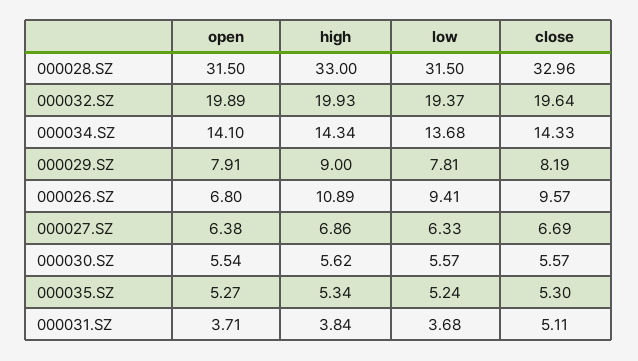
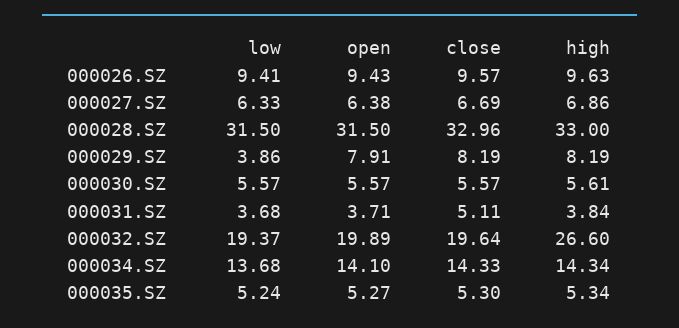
  {
    "open": {
      "000028.SZ": 31.5,
      "000032.SZ": 19.89,
      "000034.SZ": 14.1,
      "000029.SZ": 7.91,
-     "000026.SZ": 6.8,
+     "000026.SZ": 9.43,
      "000027.SZ": 6.38,
-     "000030.SZ": 5.54,
+     "000030.SZ": 5.57,
      "000035.SZ": 5.27,
      "000031.SZ": 3.71
    },
    "high": {
      "000028.SZ": 33,
-     "000032.SZ": 19.93,
+     "000032.SZ": 26.6,
      "000034.SZ": 14.34,
-     "000029.SZ": 9,
+     "000029.SZ": 8.19,
-     "000026.SZ": 10.89,
+     "000026.SZ": 9.63,
      "000027.SZ": 6.86,
-     "000030.SZ": 5.62,
+     "000030.SZ": 5.61,
      "000035.SZ": 5.34,
      "000031.SZ": 3.84
    },
    "low": {
      "000028.SZ": 31.5,
      "000032.SZ": 19.37,
      "000034.SZ": 13.68,
-     "000029.SZ": 7.81,
+     "000029.SZ": 3.86,
      "000026.SZ": 9.41,
      "000027.SZ": 6.33,
      "000030.SZ": 5.57,
      "000035.SZ": 5.24,
      "000031.SZ": 3.68
    },
    "close": {
      "000028.SZ": 32.96,
      "000032.SZ": 19.64,
      "000034.SZ": 14.33,
      "000029.SZ": 8.19,
      "000026.SZ": 9.57,
      "000027.SZ": 6.69,
      "000030.SZ": 5.57,
      "000035.SZ": 5.3,
      "000031.SZ": 5.11
    }
  }

